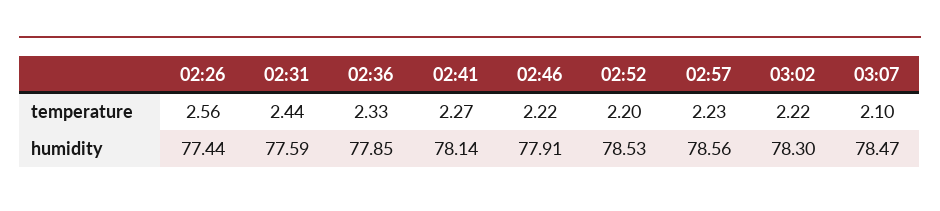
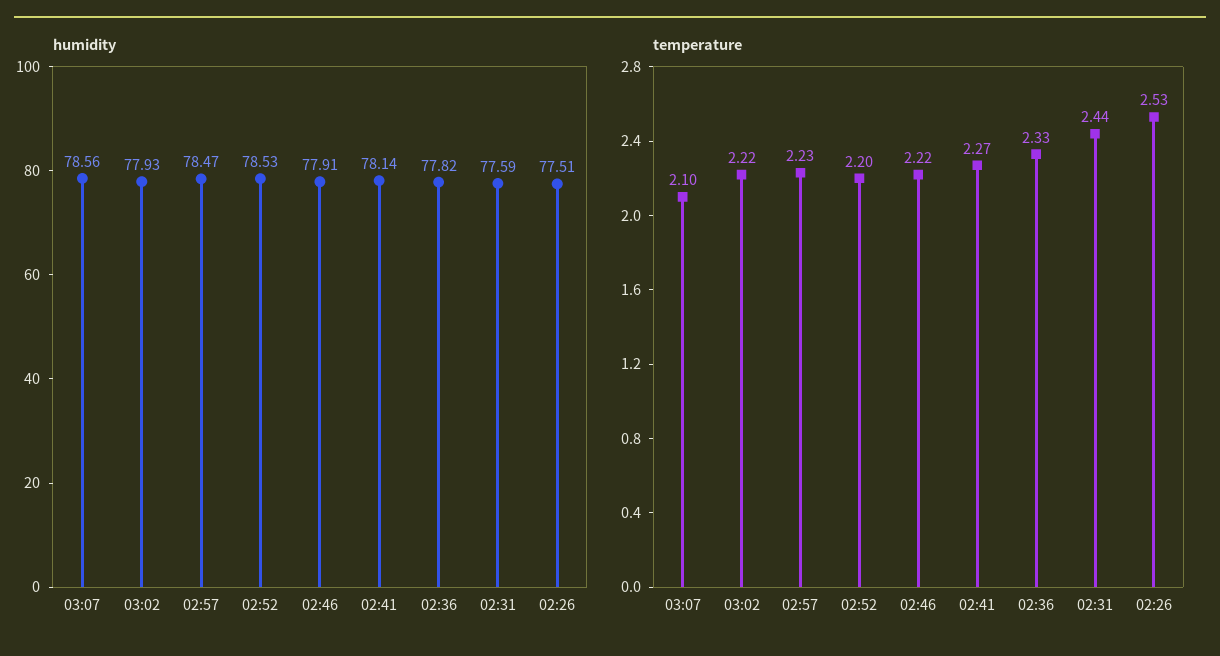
  {
    "temperature": {
-     "02:26": 2.56,
+     "02:26": 2.53,
      "02:31": 2.44,
      "02:36": 2.33,
      "02:41": 2.27,
      "02:46": 2.22,
      "02:52": 2.2,
      "02:57": 2.23,
      "03:02": 2.22,
      "03:07": 2.1
    },
    "humidity": {
-     "02:26": 77.44,
+     "02:26": 77.51,
      "02:31": 77.59,
-     "02:36": 77.85,
+     "02:36": 77.82,
      "02:41": 78.14,
      "02:46": 77.91,
      "02:52": 78.53,
-     "02:57": 78.56,
+     "02:57": 78.47,
-     "03:02": 78.3,
+     "03:02": 77.93,
-     "03:07": 78.47
+     "03:07": 78.56
    }
  }

